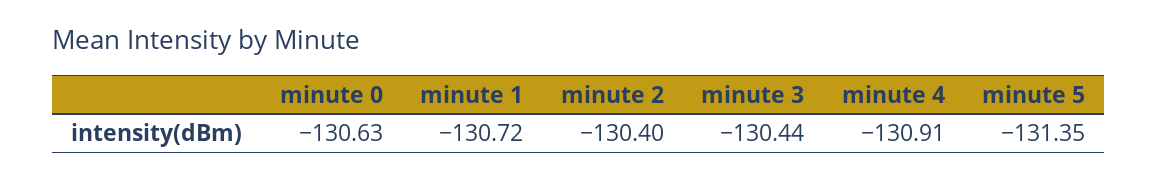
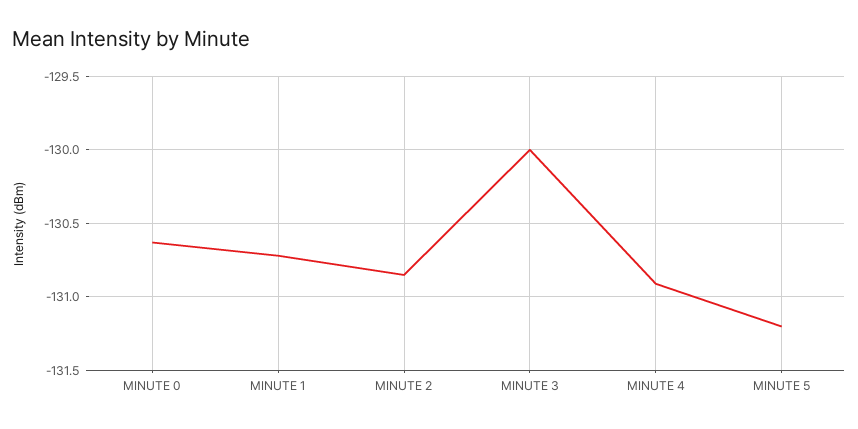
  {
    "minute 0": -130.63,
    "minute 1": -130.72,
-   "minute 2": -130.4,
+   "minute 2": -130.85,
-   "minute 3": -130.44,
+   "minute 3": -130,
    "minute 4": -130.91,
-   "minute 5": -131.35
+   "minute 5": -131.2
  }

